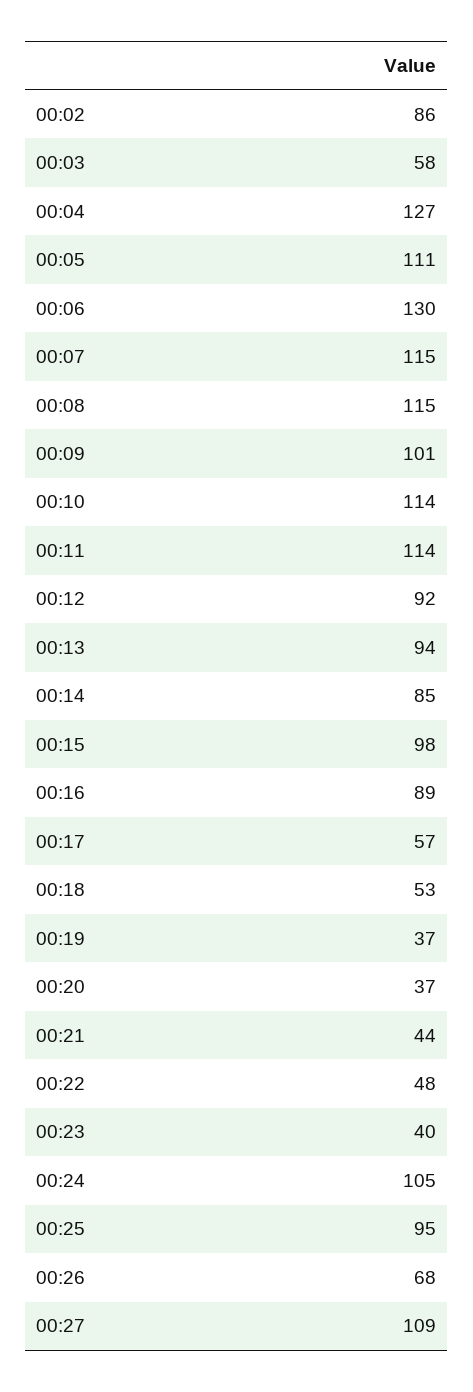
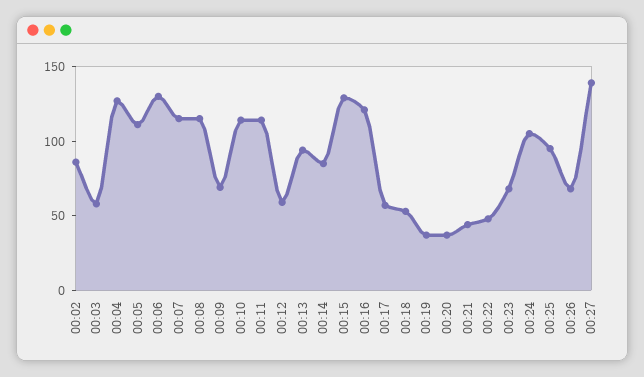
  {
    "00:02": 86,
    "00:03": 58,
    "00:04": 127,
    "00:05": 111,
    "00:06": 130,
    "00:07": 115,
    "00:08": 115,
-   "00:09": 101,
+   "00:09": 70,
    "00:10": 114,
    "00:11": 114,
-   "00:12": 92,
+   "00:12": 60,
    "00:13": 94,
    "00:14": 85,
-   "00:15": 98,
+   "00:15": 130,
-   "00:16": 89,
+   "00:16": 120,
    "00:17": 57,
    "00:18": 53,
    "00:19": 37,
    "00:20": 37,
    "00:21": 44,
    "00:22": 48,
-   "00:23": 40,
+   "00:23": 70,
    "00:24": 105,
    "00:25": 95,
    "00:26": 68,
-   "00:27": 109
+   "00:27": 140
  }

